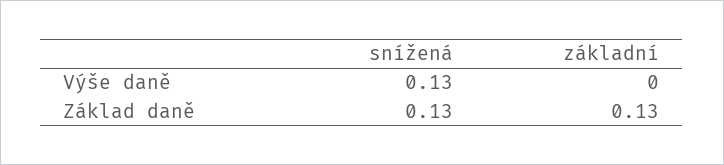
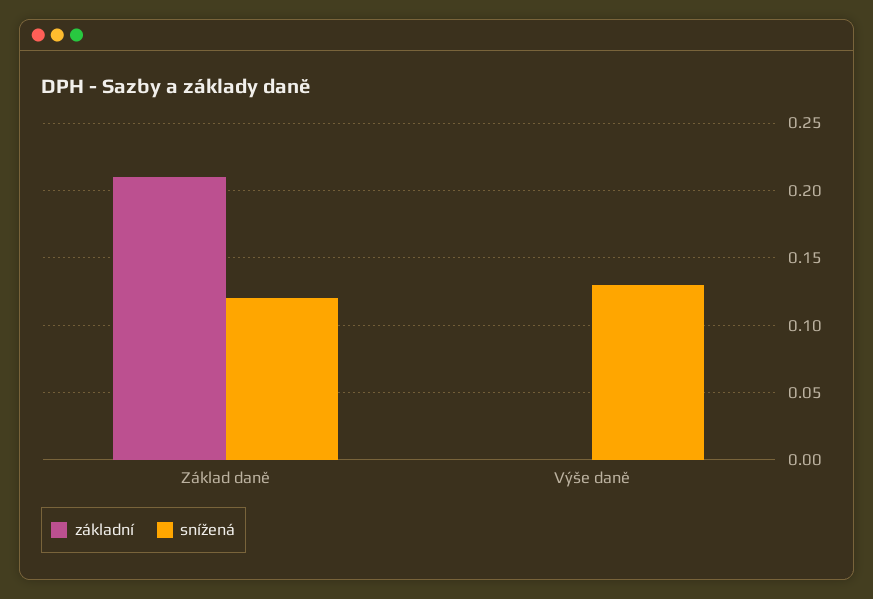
  {
    "snížená": {
      "Výše daně": 0.13,
-     "Základ daně": 0.13
+     "Základ daně": 0.12
    },
    "základní": {
      "Výše daně": 0,
-     "Základ daně": 0.13
+     "Základ daně": 0.21
    }
  }

